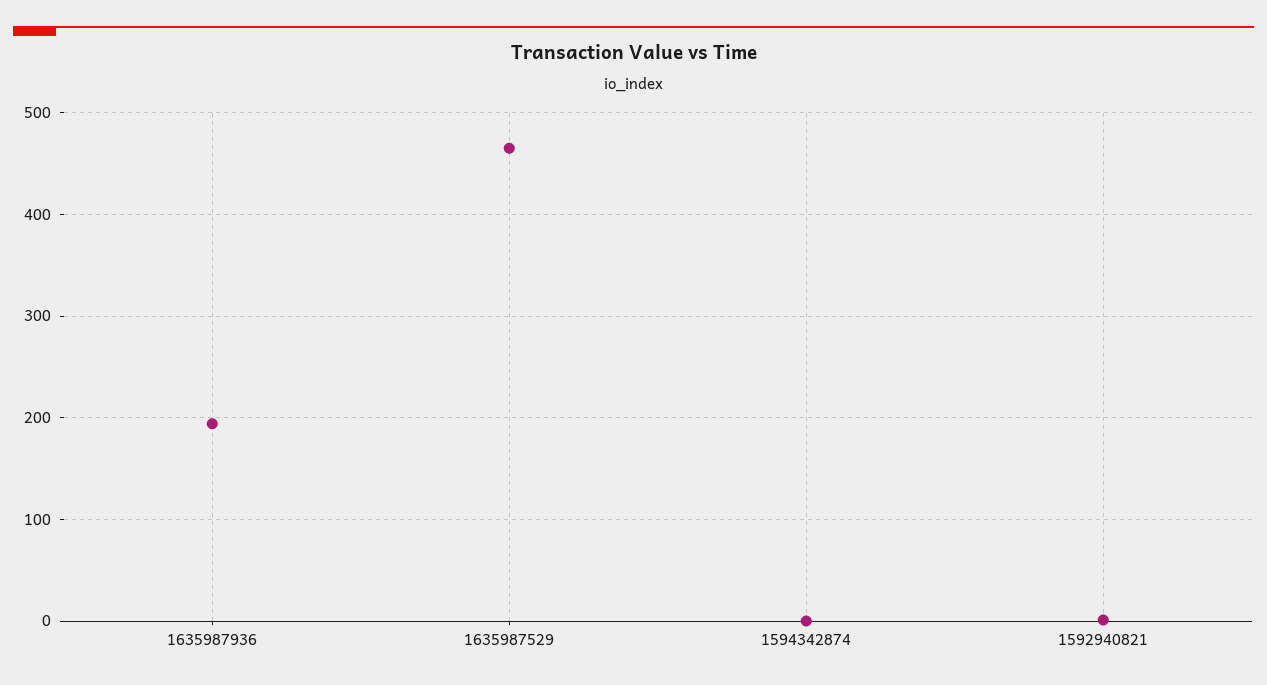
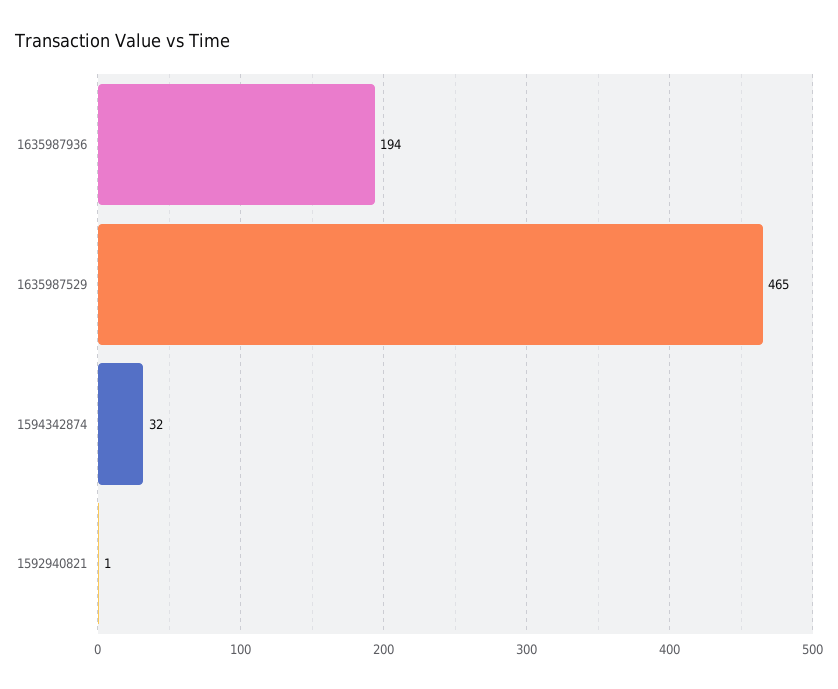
  {
    "1635987936": 194,
    "1635987529": 465,
-   "1594342874": 0,
+   "1594342874": 32,
    "1592940821": 1
  }

